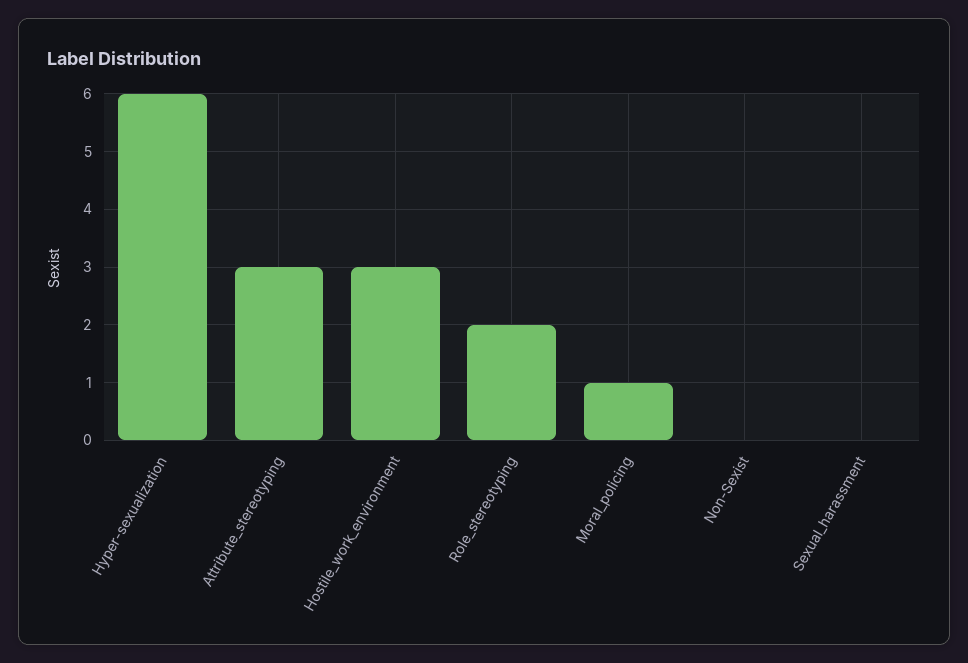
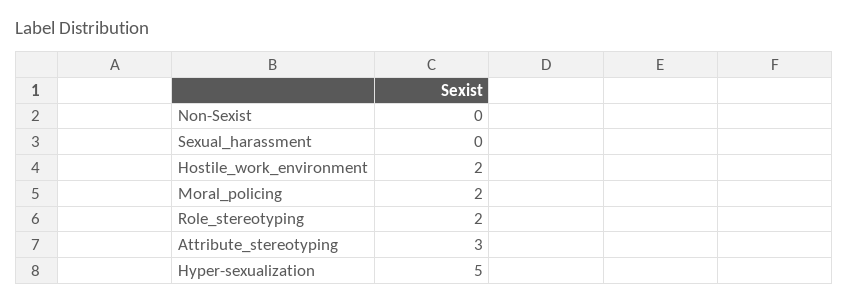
  {
-   "Hyper-sexualization": 6,
+   "Hyper-sexualization": 5,
    "Attribute_stereotyping": 3,
-   "Hostile_work_environment": 3,
+   "Hostile_work_environment": 2,
    "Role_stereotyping": 2,
-   "Moral_policing": 1,
+   "Moral_policing": 2,
    "Non-Sexist": 0,
    "Sexual_harassment": 0
  }

